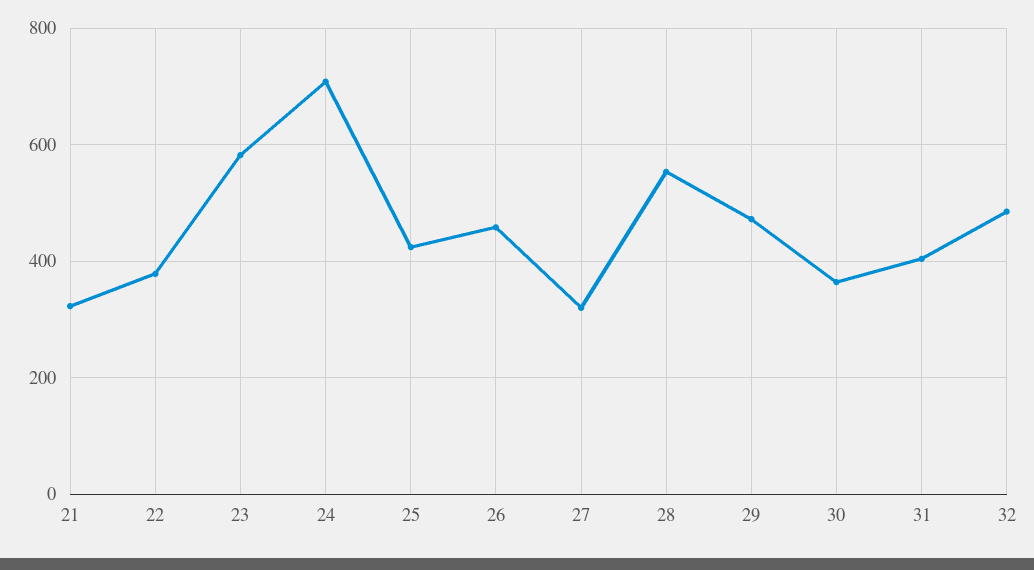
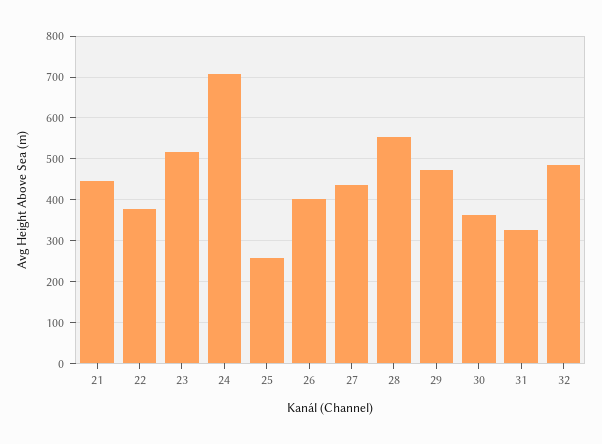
  {
-   "21": 320,
+   "21": 440,
    "22": 380,
-   "23": 580,
+   "23": 520,
    "24": 700,
-   "25": 420,
+   "25": 260,
-   "26": 460,
+   "26": 400,
-   "27": 320,
+   "27": 440,
    "28": 560,
    "29": 480,
    "30": 360,
-   "31": 400,
+   "31": 320,
    "32": 480
  }

